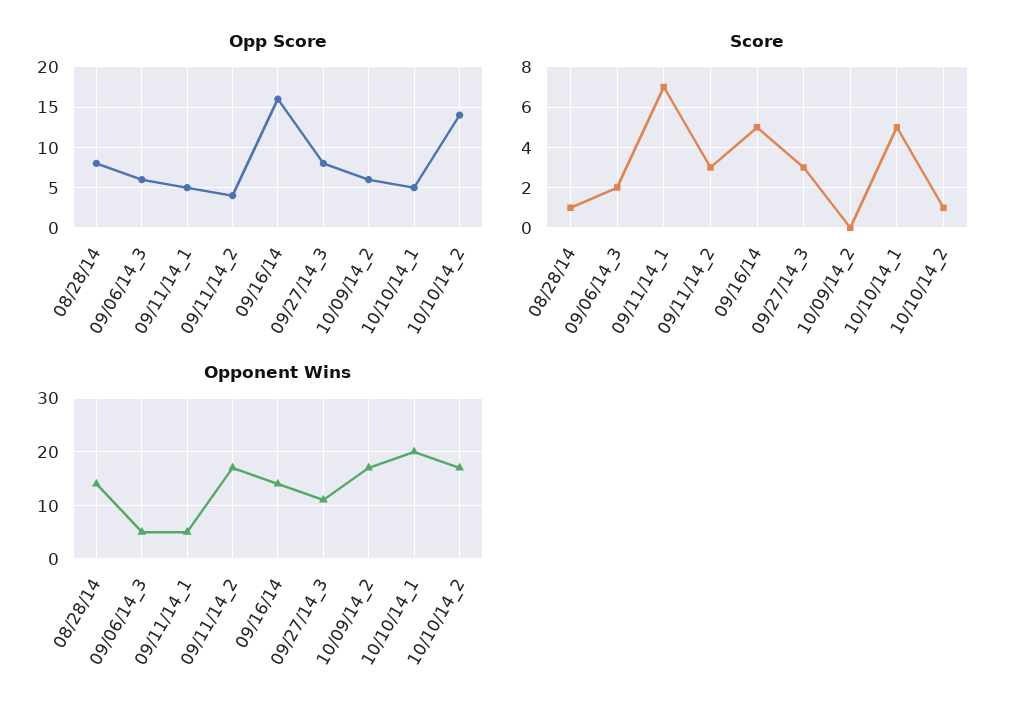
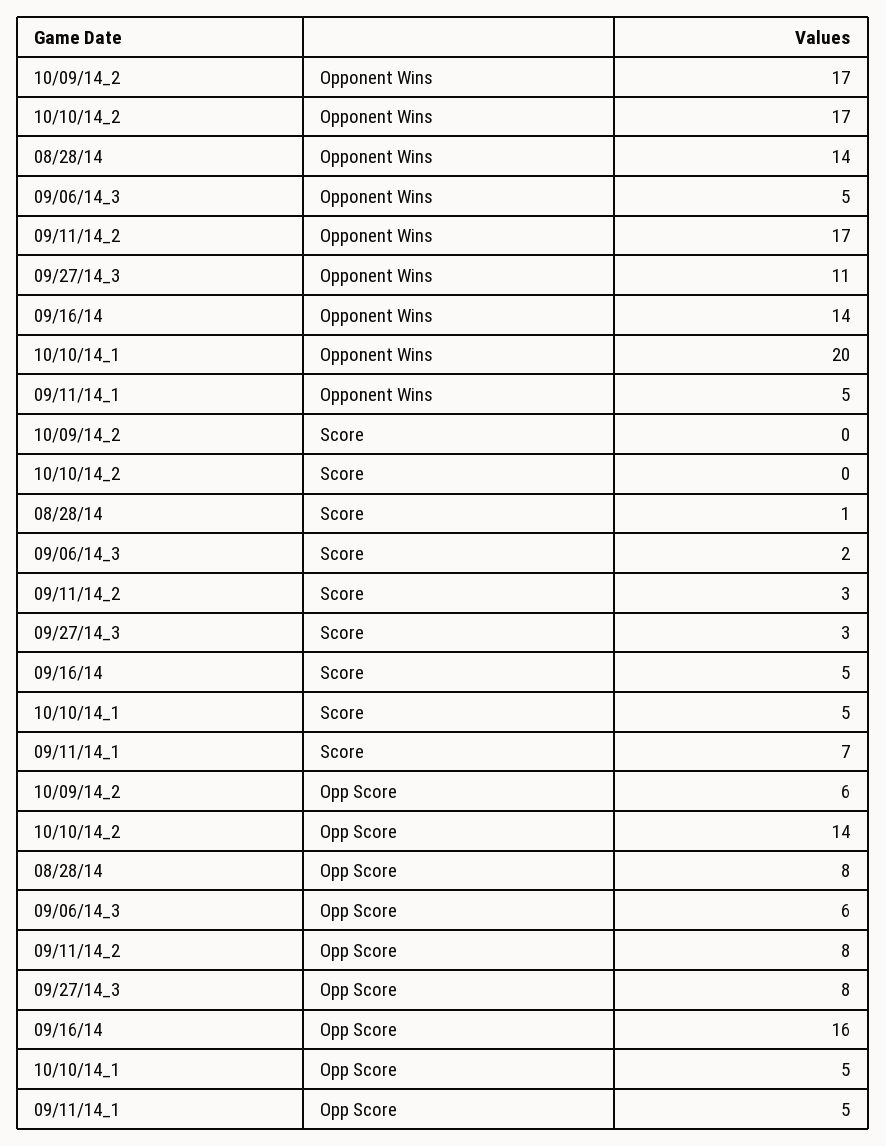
  {
    "Opp Score": {
      "08/28/14": 8,
      "09/06/14_3": 6,
      "09/11/14_1": 5,
-     "09/11/14_2": 4,
+     "09/11/14_2": 8,
      "09/16/14": 16,
      "09/27/14_3": 8,
      "10/09/14_2": 6,
      "10/10/14_1": 5,
      "10/10/14_2": 14
    },
    "Score": {
      "08/28/14": 1,
      "09/06/14_3": 2,
      "09/11/14_1": 7,
      "09/11/14_2": 3,
      "09/16/14": 5,
      "09/27/14_3": 3,
      "10/09/14_2": 0,
      "10/10/14_1": 5,
-     "10/10/14_2": 1
+     "10/10/14_2": 0
    },
    "Opponent Wins": {
      "08/28/14": 14,
      "09/06/14_3": 5,
      "09/11/14_1": 5,
      "09/11/14_2": 17,
      "09/16/14": 14,
      "09/27/14_3": 11,
      "10/09/14_2": 17,
      "10/10/14_1": 20,
      "10/10/14_2": 17
    }
  }

